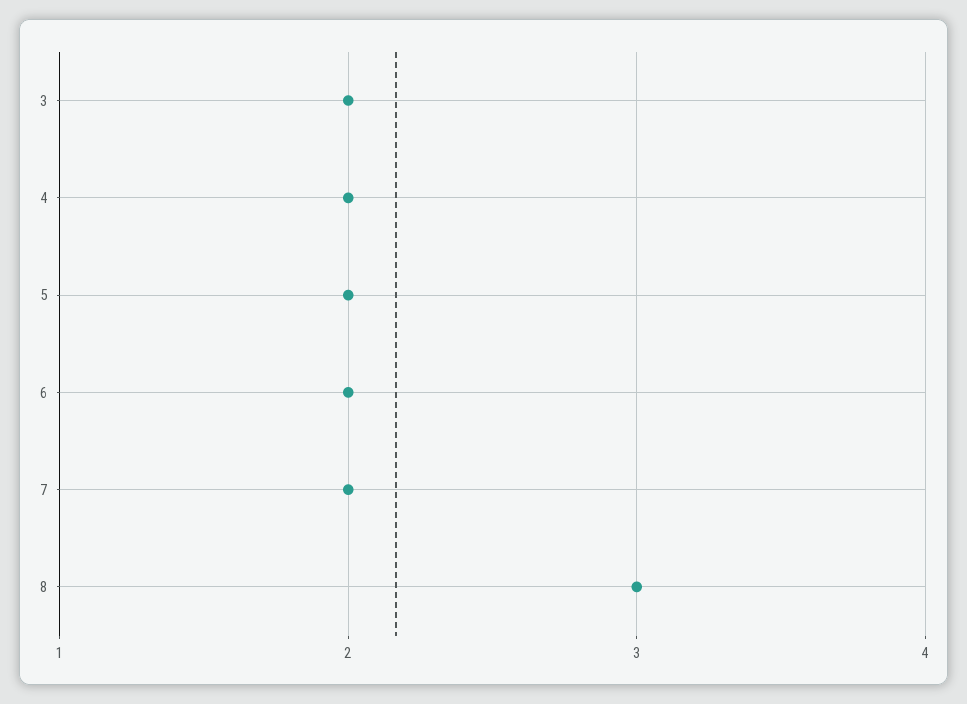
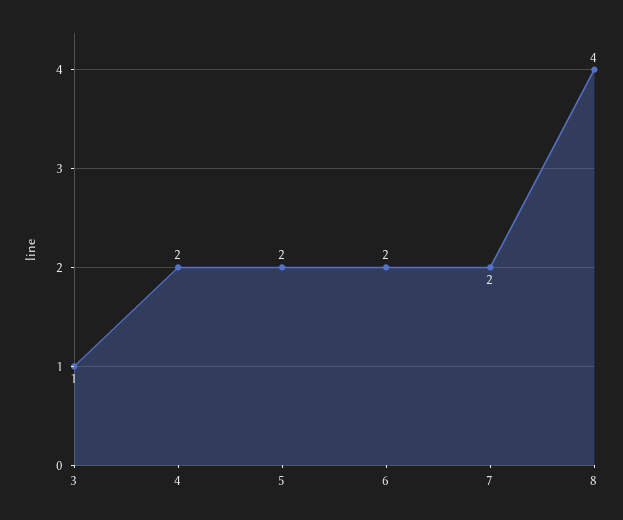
  {
-   "3": 2,
+   "3": 1,
    "4": 2,
    "5": 2,
    "6": 2,
    "7": 2,
-   "8": 3
+   "8": 4
  }

